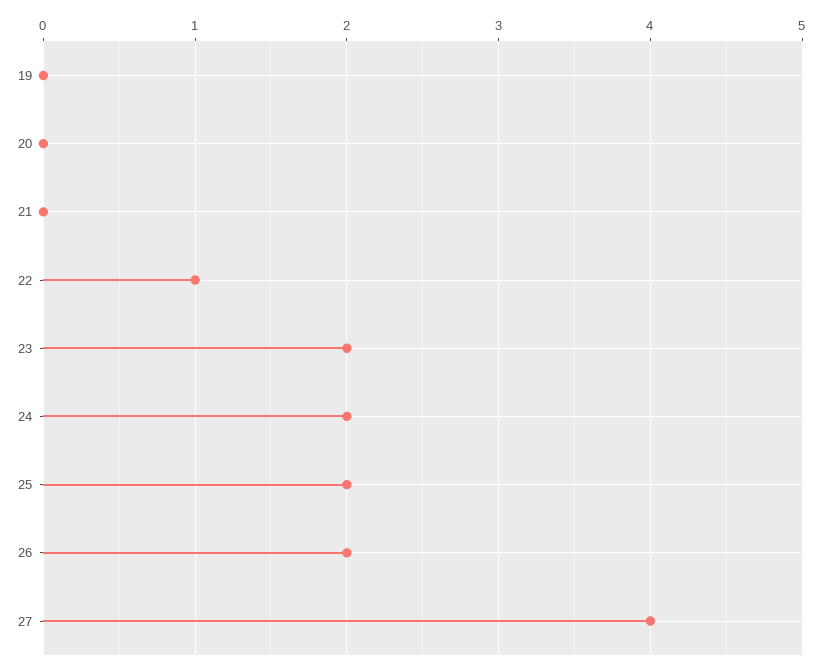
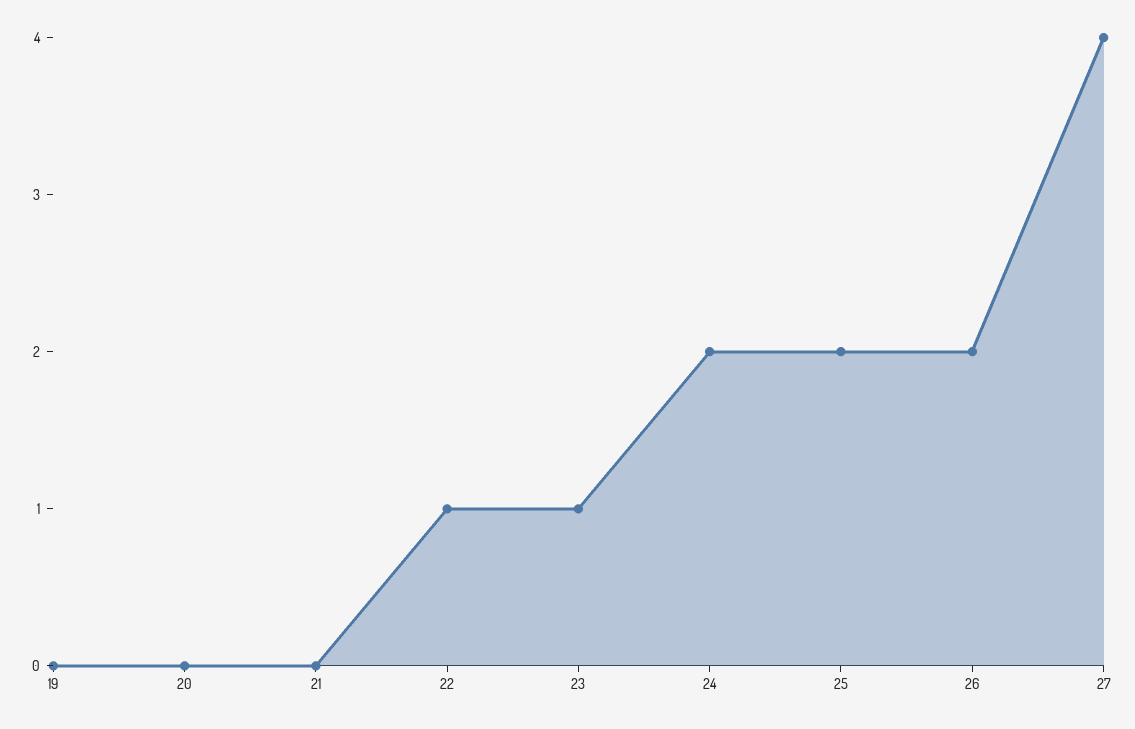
  {
    "19": 0,
    "20": 0,
    "21": 0,
    "22": 1,
-   "23": 2,
+   "23": 1,
    "24": 2,
    "25": 2,
    "26": 2,
    "27": 4
  }

